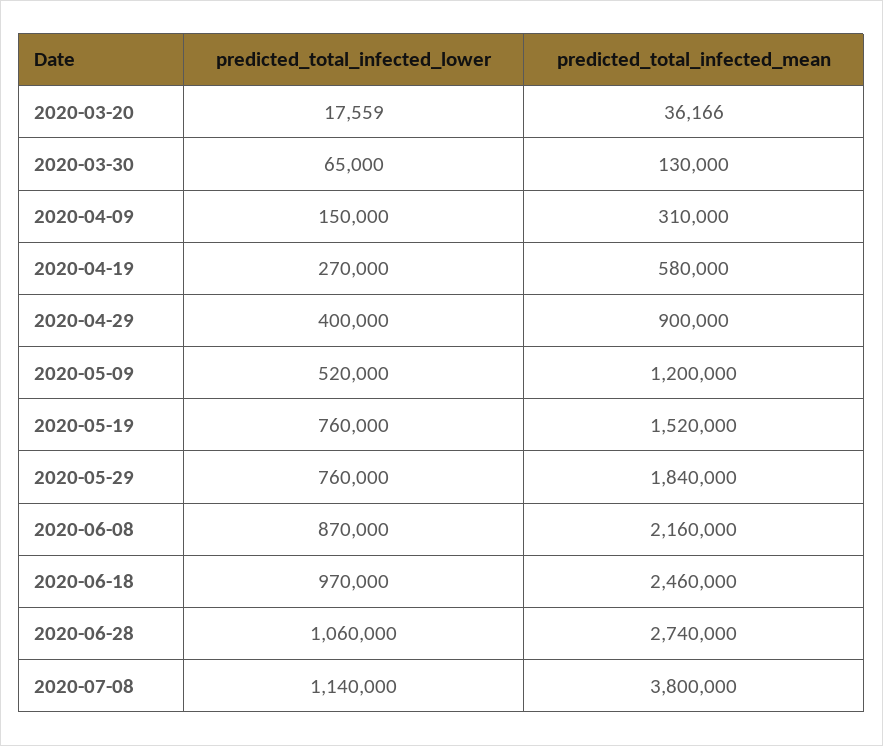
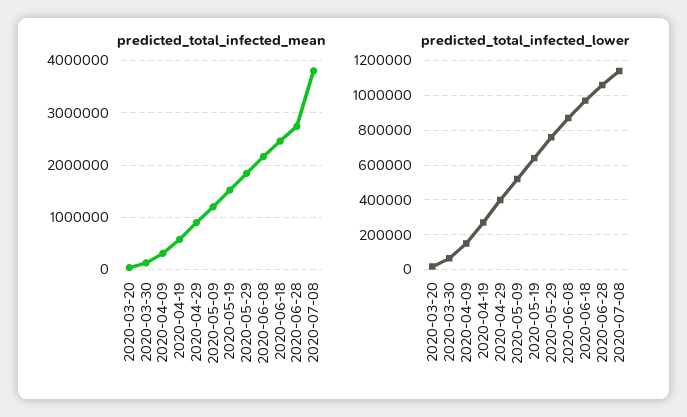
  {
    "predicted_total_infected_lower": {
      "2020-03-20": 17559,
      "2020-03-30": 65000,
      "2020-04-09": 150000,
      "2020-04-19": 270000,
      "2020-04-29": 400000,
      "2020-05-09": 520000,
-     "2020-05-19": 760000,
+     "2020-05-19": 650000,
      "2020-05-29": 760000,
      "2020-06-08": 870000,
      "2020-06-18": 970000,
      "2020-06-28": 1060000,
      "2020-07-08": 1140000
    },
    "predicted_total_infected_mean": {
      "2020-03-20": 36166,
      "2020-03-30": 130000,
      "2020-04-09": 310000,
      "2020-04-19": 580000,
      "2020-04-29": 900000,
      "2020-05-09": 1200000,
      "2020-05-19": 1520000,
      "2020-05-29": 1840000,
      "2020-06-08": 2160000,
      "2020-06-18": 2460000,
      "2020-06-28": 2740000,
      "2020-07-08": 3800000
    }
  }

